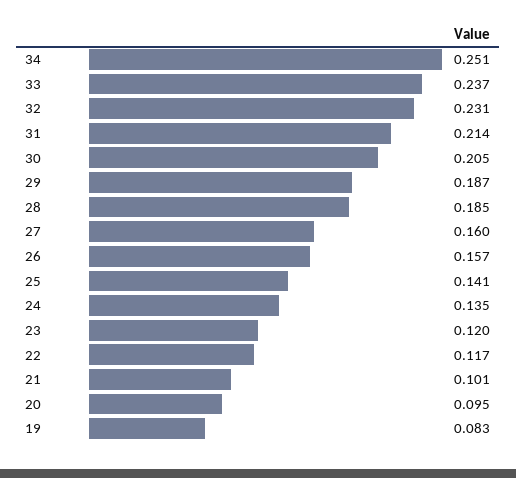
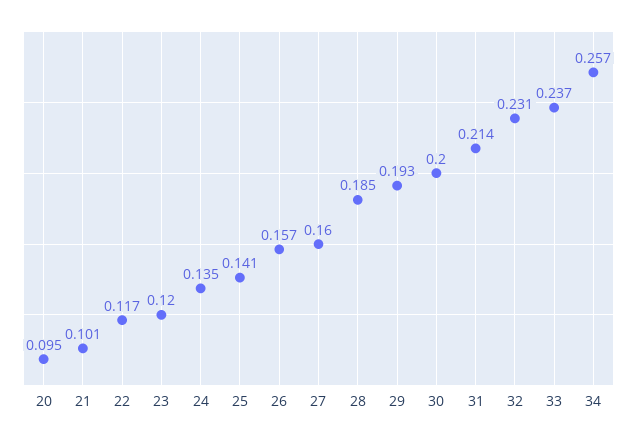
  {
-   "34": 0.251,
+   "34": 0.257,
    "33": 0.237,
    "32": 0.231,
    "31": 0.214,
-   "30": 0.205,
+   "30": 0.2,
-   "29": 0.187,
+   "29": 0.193,
    "28": 0.185,
    "27": 0.16,
    "26": 0.157,
    "25": 0.141,
    "24": 0.135,
    "23": 0.12,
    "22": 0.117,
    "21": 0.101,
-   "20": 0.095,
+   "20": 0.095
-   "19": 0.083
  }

